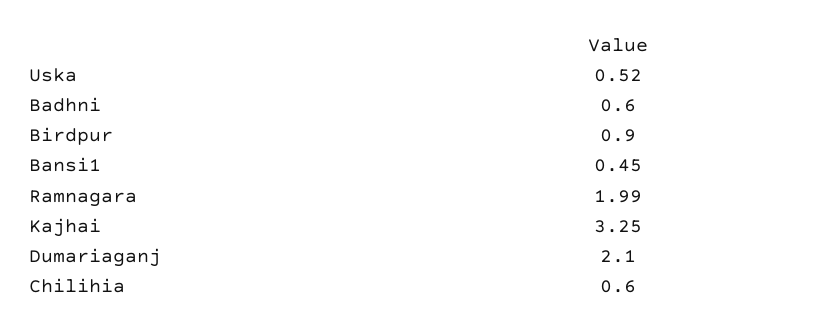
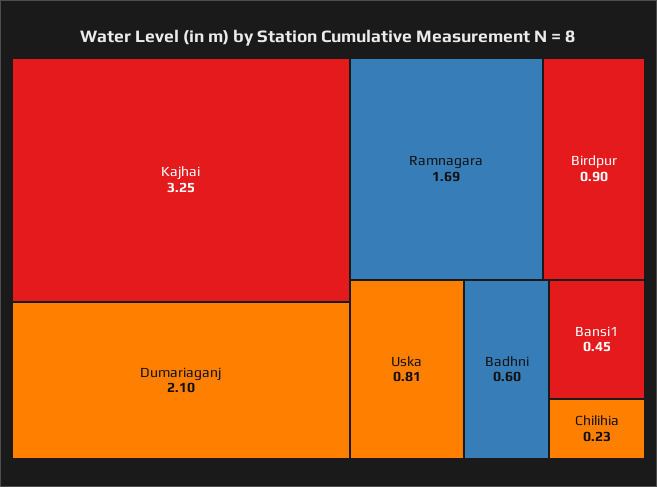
  {
-   "Uska": 0.52,
+   "Uska": 0.81,
    "Badhni": 0.6,
    "Birdpur": 0.9,
    "Bansi1": 0.45,
-   "Ramnagara": 1.99,
+   "Ramnagara": 1.69,
    "Kajhai": 3.25,
    "Dumariaganj": 2.1,
-   "Chilihia": 0.6
+   "Chilihia": 0.23
  }

